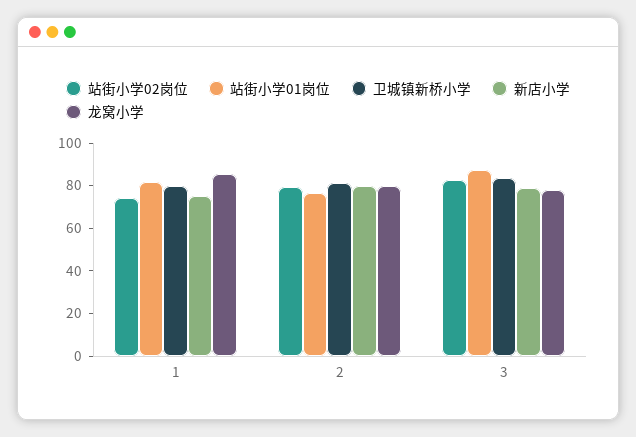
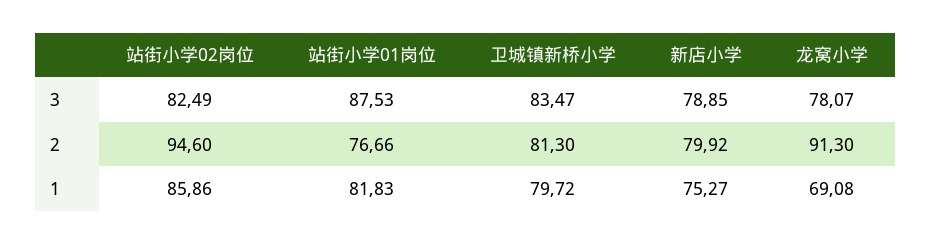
  {
    "站街小学02岗位": {
-     "1": 75,
+     "1": 85.86,
-     "2": 80,
+     "2": 94.6,
      "3": 82.49
    },
    "站街小学01岗位": {
      "1": 81.83,
      "2": 76.66,
      "3": 87.53
    },
    "卫城镇新桥小学": {
      "1": 79.72,
      "2": 81.3,
      "3": 83.47
    },
    "新店小学": {
      "1": 75.27,
      "2": 79.92,
      "3": 78.85
    },
    "龙窝小学": {
-     "1": 85,
+     "1": 69.08,
-     "2": 80,
+     "2": 91.3,
      "3": 78.07
    }
  }

